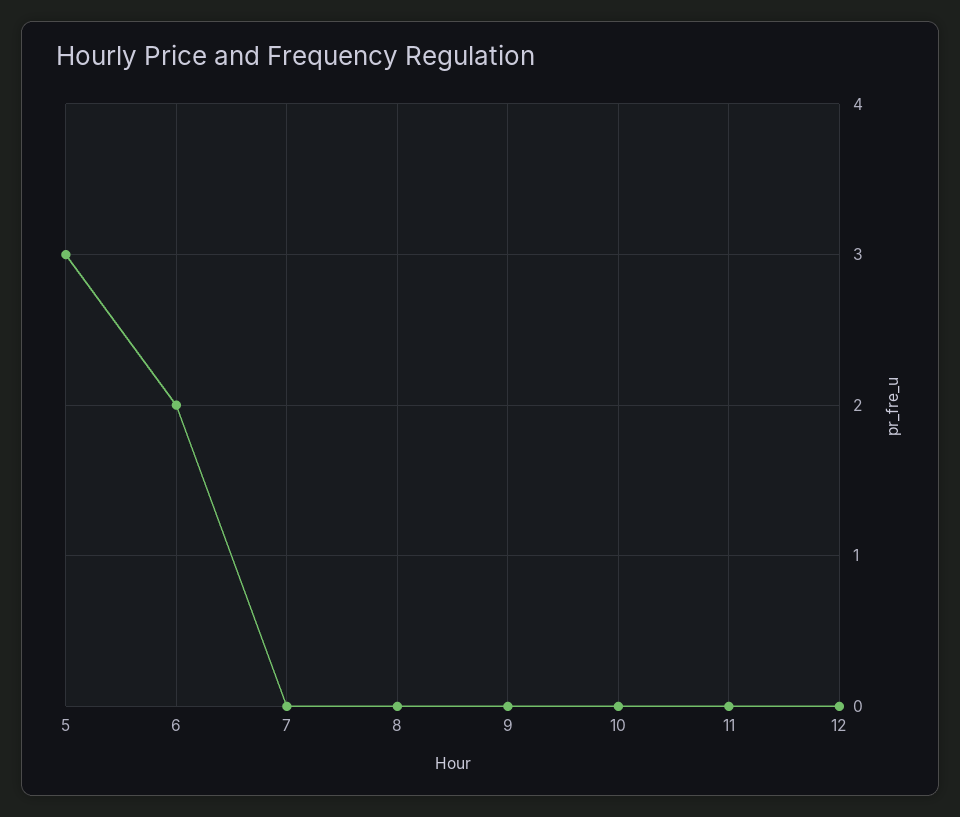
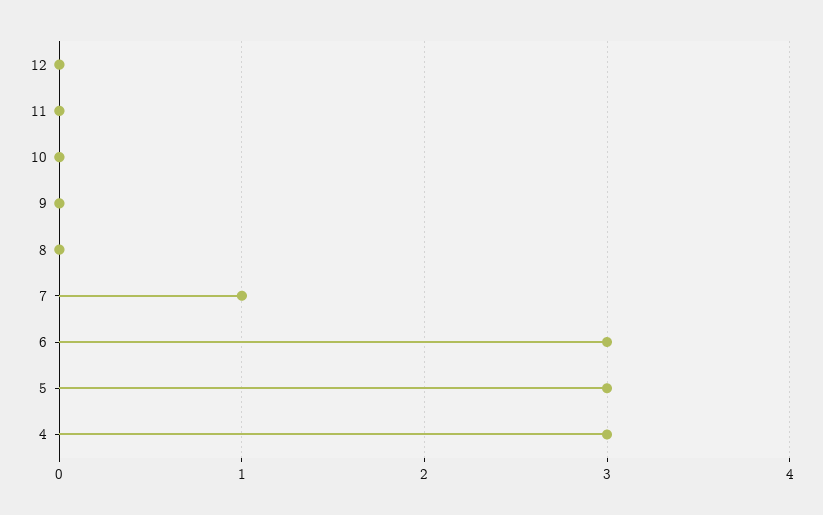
  {
    "5": 3,
-   "6": 2,
+   "6": 3,
-   "7": 0,
+   "7": 1,
    "8": 0,
    "9": 0,
    "10": 0,
    "11": 0,
-   "12": 0
+   "12": 0,
+   "4": 3
  }

